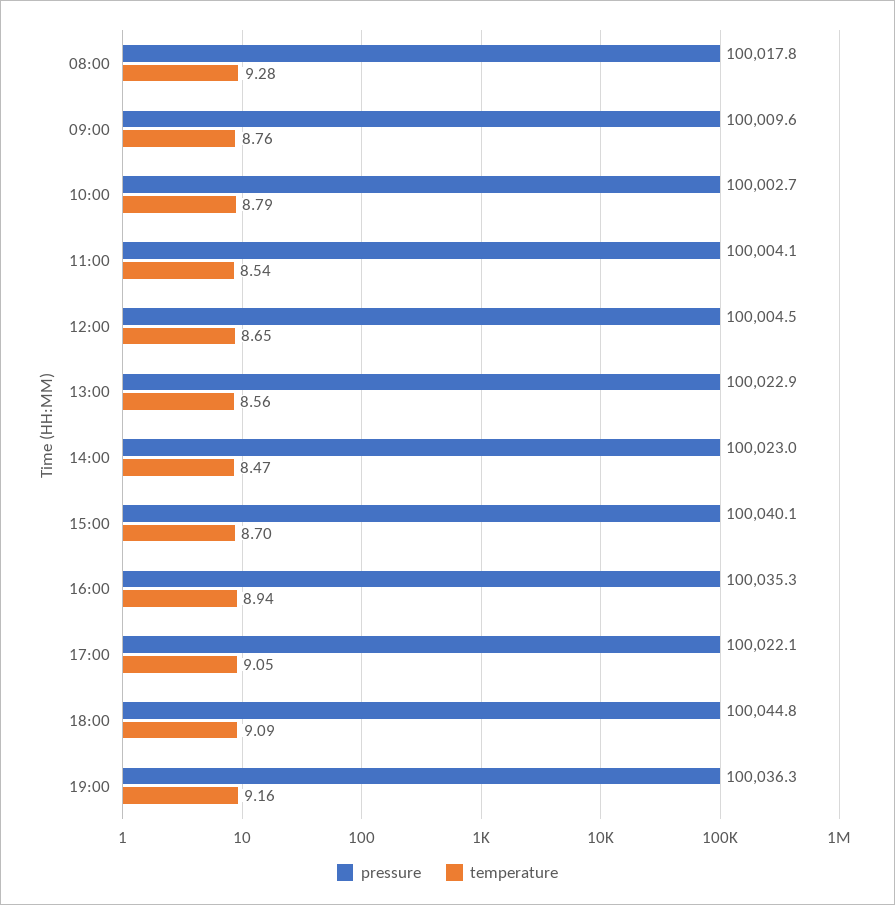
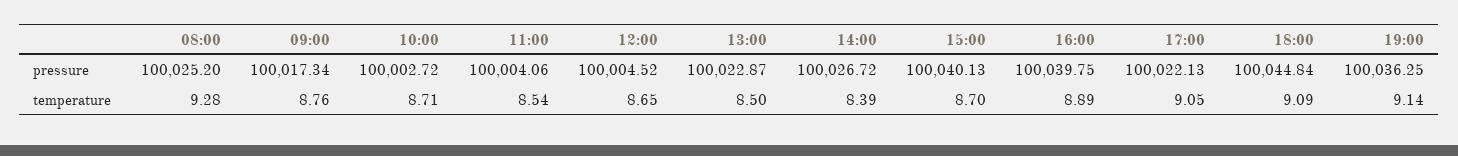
  {
    "pressure": {
-     "08:00": 100017.8,
+     "08:00": 100025.2,
-     "09:00": 100009.6,
+     "09:00": 100017.34,
      "10:00": 100002.72,
      "11:00": 100004.06,
      "12:00": 100004.52,
      "13:00": 100022.87,
-     "14:00": 100023,
+     "14:00": 100026.72,
      "15:00": 100040.13,
-     "16:00": 100035.3,
+     "16:00": 100039.75,
      "17:00": 100022.13,
      "18:00": 100044.84,
      "19:00": 100036.25
    },
    "temperature": {
      "08:00": 9.28,
      "09:00": 8.76,
-     "10:00": 8.79,
+     "10:00": 8.71,
      "11:00": 8.54,
      "12:00": 8.65,
-     "13:00": 8.56,
+     "13:00": 8.5,
-     "14:00": 8.47,
+     "14:00": 8.39,
      "15:00": 8.7,
-     "16:00": 8.94,
+     "16:00": 8.89,
      "17:00": 9.05,
      "18:00": 9.09,
-     "19:00": 9.16
+     "19:00": 9.14
    }
  }

